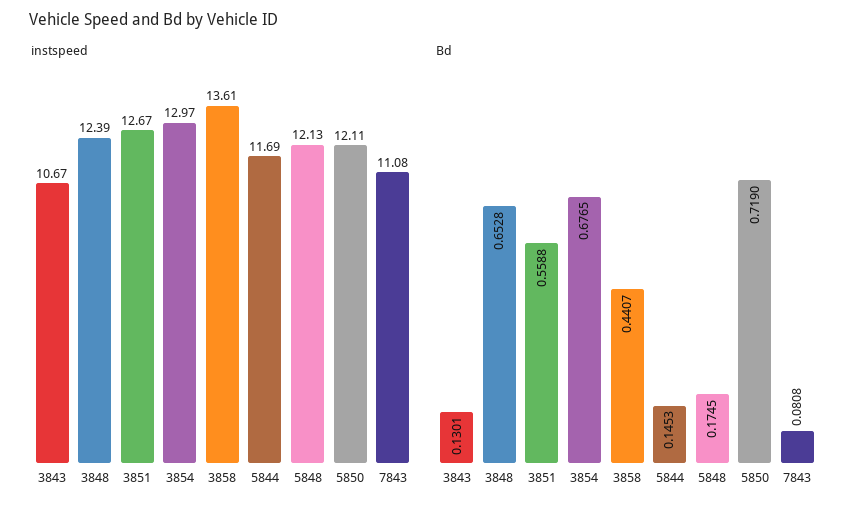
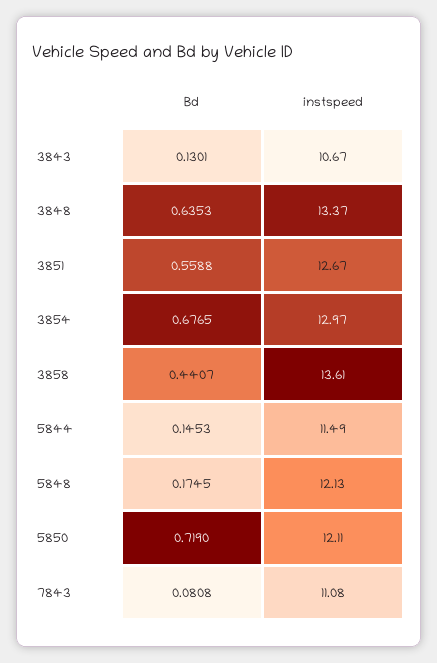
  {
    "instspeed": {
      "3843": 10.67,
-     "3848": 12.39,
+     "3848": 13.37,
      "3851": 12.67,
      "3854": 12.97,
      "3858": 13.61,
-     "5844": 11.69,
+     "5844": 11.49,
      "5848": 12.13,
      "5850": 12.11,
      "7843": 11.08
    },
    "Bd": {
      "3843": 0.1301,
-     "3848": 0.6528,
+     "3848": 0.6353,
      "3851": 0.5588,
      "3854": 0.6765,
      "3858": 0.4407,
      "5844": 0.1453,
      "5848": 0.1745,
      "5850": 0.719,
      "7843": 0.0808
    }
  }

